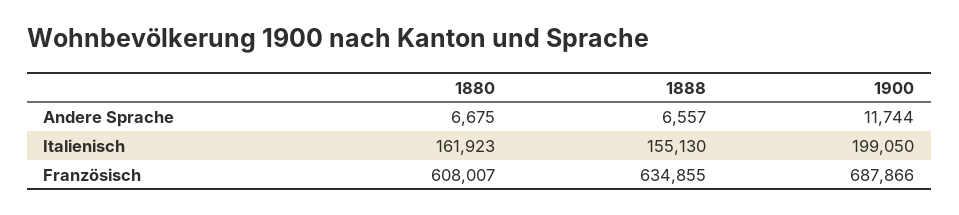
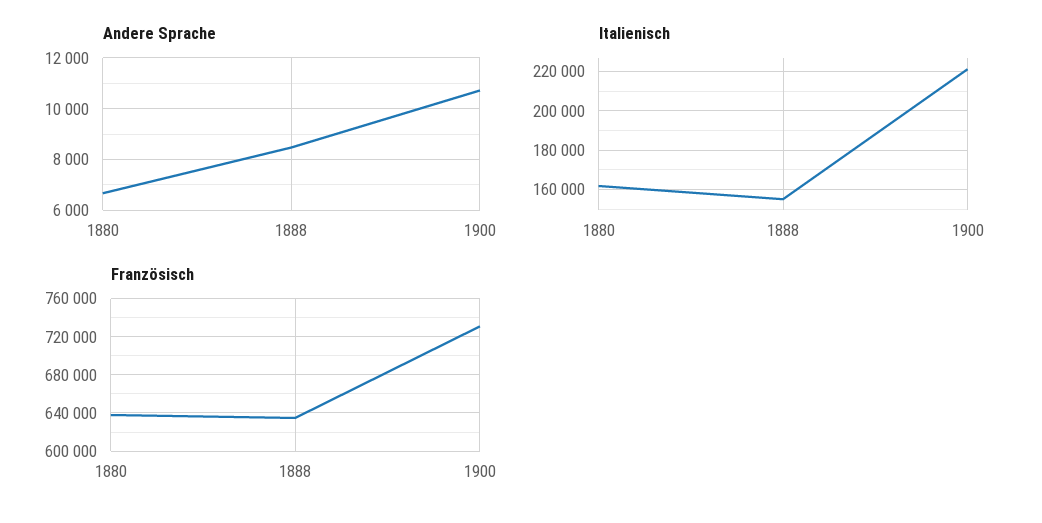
  {
    "Andere Sprache": {
      "1880": 6675,
-     "1888": 6557,
+     "1888": 8500,
-     "1900": 11744
+     "1900": 10750
    },
    "Italienisch": {
      "1880": 161923,
      "1888": 155130,
-     "1900": 199050
+     "1900": 220000
    },
    "Französisch": {
-     "1880": 608007,
+     "1880": 640000,
      "1888": 634855,
-     "1900": 687866
+     "1900": 730000
    }
  }

